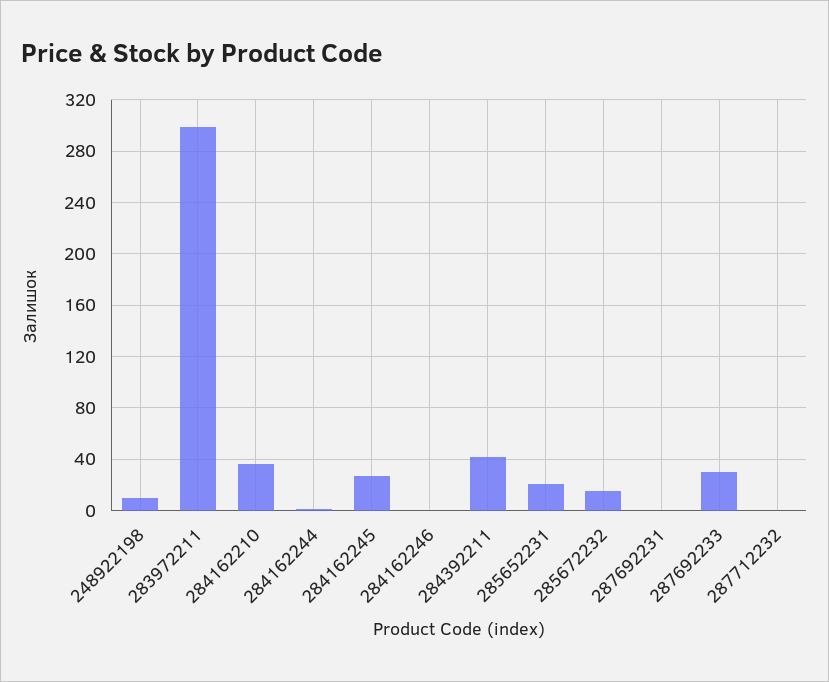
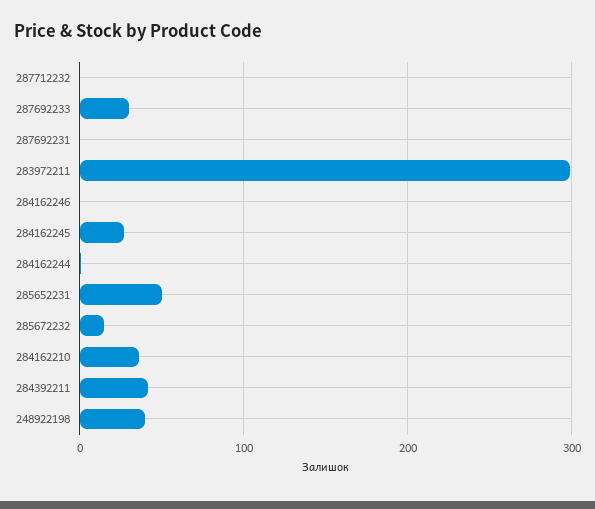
  {
-   "248922198": 10,
+   "248922198": 40,
    "283972211": 300,
    "284162210": 35,
    "284162244": 0,
    "284162245": 25,
    "284162246": 0,
    "284392211": 40,
-   "285652231": 20,
+   "285652231": 50,
    "285672232": 15,
    "287692231": 0,
    "287692233": 30,
    "287712232": 0
  }

